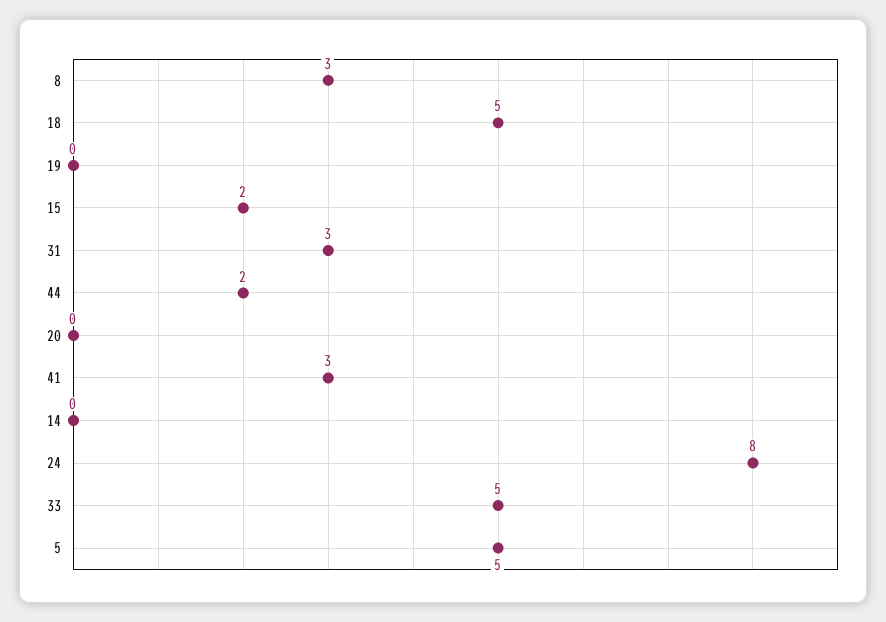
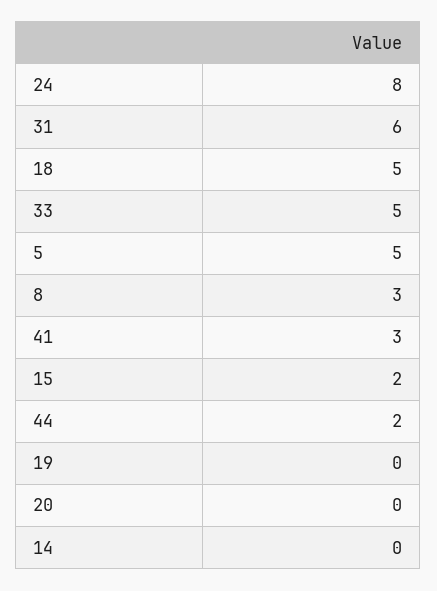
  {
    "8": 3,
    "18": 5,
    "19": 0,
    "15": 2,
-   "31": 3,
+   "31": 6,
    "44": 2,
    "20": 0,
    "41": 3,
    "14": 0,
    "24": 8,
    "33": 5,
    "5": 5
  }

